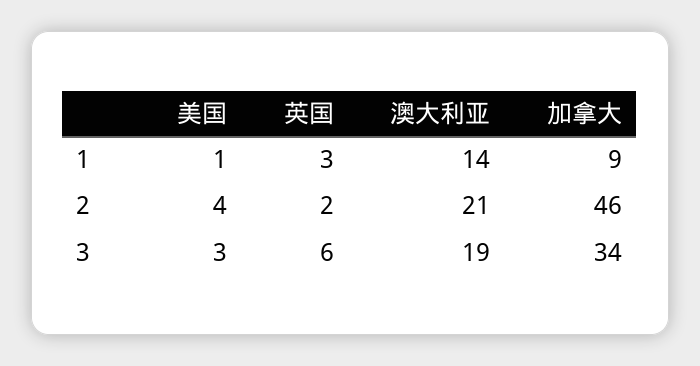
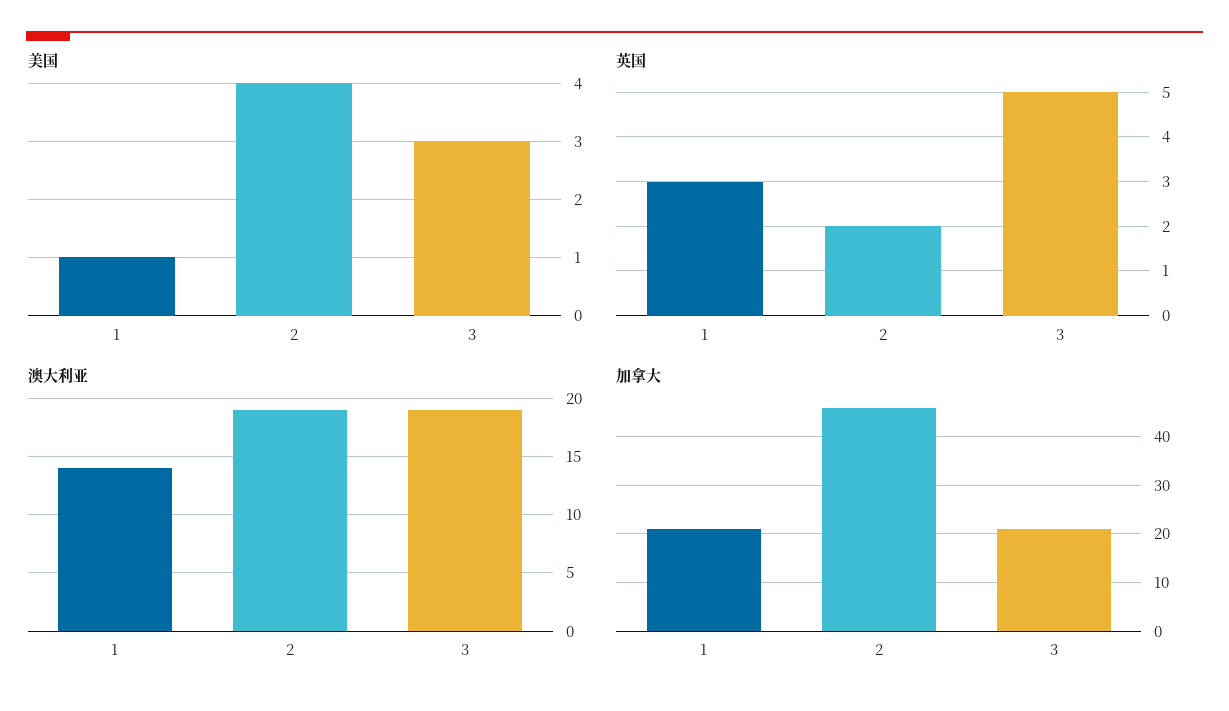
  {
    "美国": {
      "1": 1,
      "2": 4,
      "3": 3
    },
    "英国": {
      "1": 3,
      "2": 2,
-     "3": 6
+     "3": 5
    },
    "澳大利亚": {
      "1": 14,
-     "2": 21,
+     "2": 19,
      "3": 19
    },
    "加拿大": {
-     "1": 9,
+     "1": 20,
      "2": 46,
-     "3": 34
+     "3": 20
    }
  }

